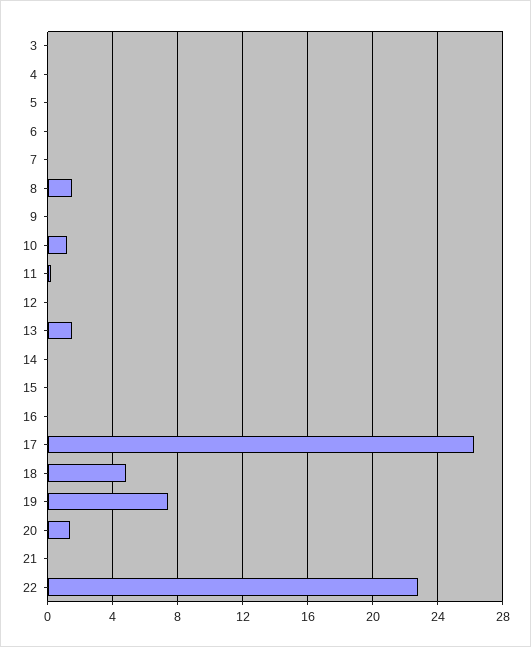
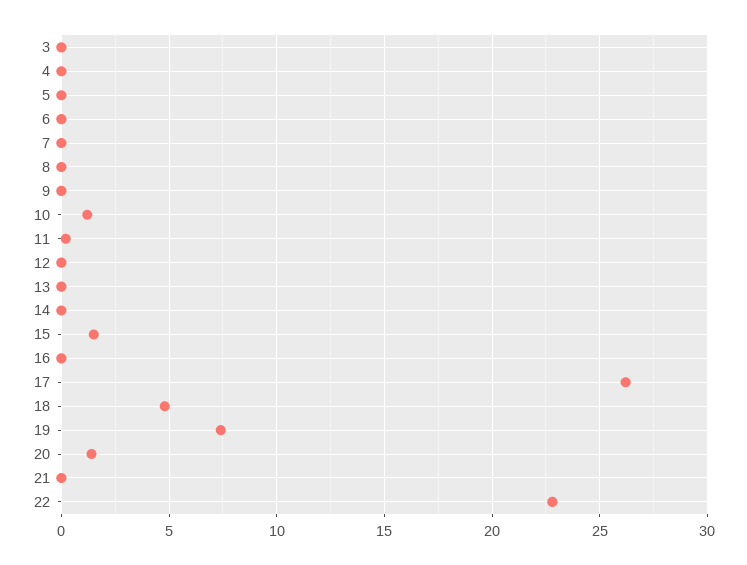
  {
    "3": 0,
    "4": 0,
    "5": 0,
    "6": 0,
    "7": 0,
-   "8": 1.5,
+   "8": 0,
    "9": 0,
    "10": 1,
    "11": 0,
    "12": 0,
-   "13": 1.5,
+   "13": 0,
    "14": 0,
-   "15": 0,
+   "15": 1.5,
    "16": 0,
    "17": 26,
    "18": 5,
    "19": 7.5,
    "20": 1.5,
    "21": 0,
    "22": 23
  }

